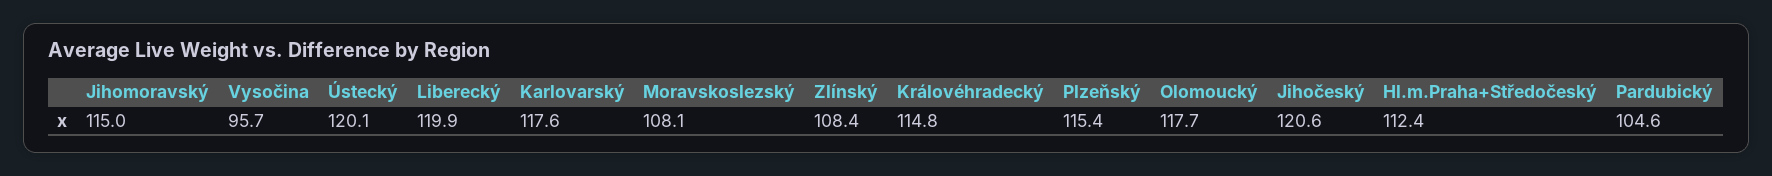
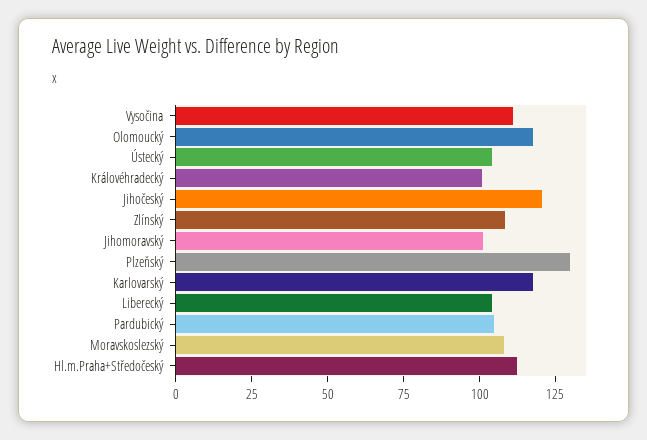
  {
-   "Jihomoravský": 115,
+   "Jihomoravský": 100,
-   "Vysočina": 95.7,
+   "Vysočina": 110,
-   "Ústecký": 120.1,
+   "Ústecký": 105,
-   "Liberecký": 119.9,
+   "Liberecký": 105,
    "Karlovarský": 117.6,
    "Moravskoslezský": 108.1,
    "Zlínský": 108.4,
-   "Královéhradecký": 114.8,
+   "Královéhradecký": 100,
-   "Plzeňský": 115.4,
+   "Plzeňský": 130,
    "Olomoucký": 117.7,
    "Jihočeský": 120.6,
    "Hl.m.Praha+Středočeský": 112.4,
    "Pardubický": 104.6
  }

